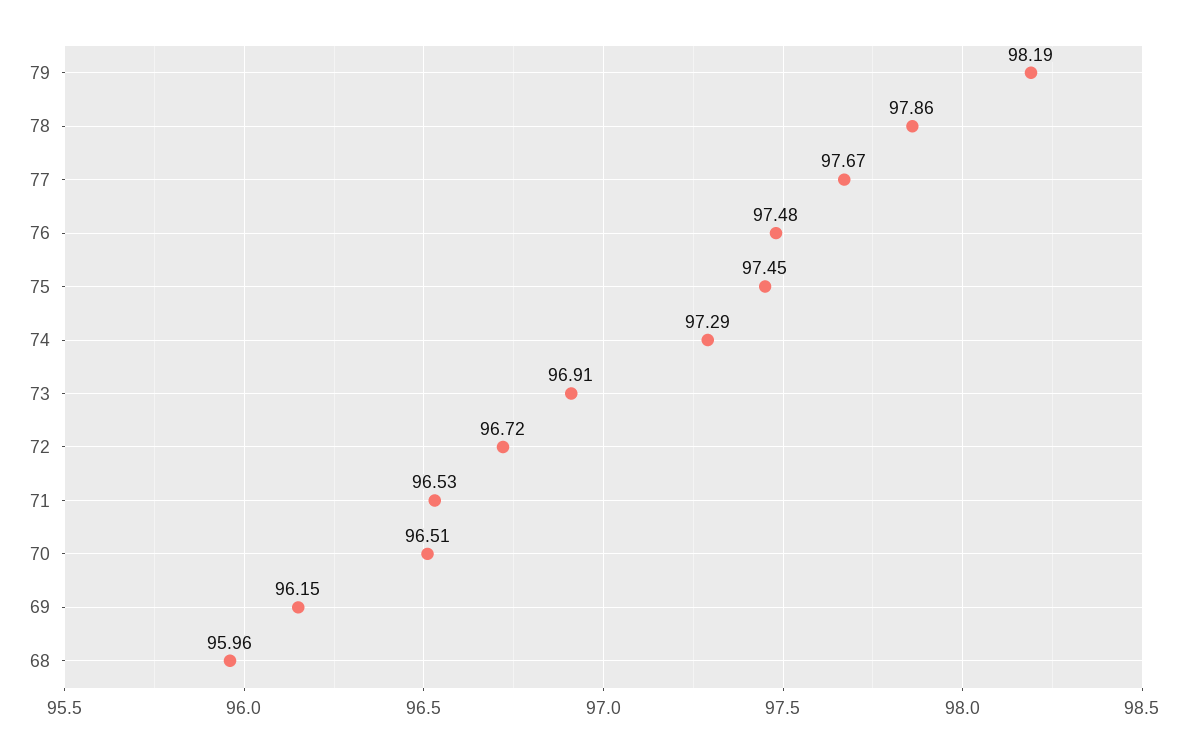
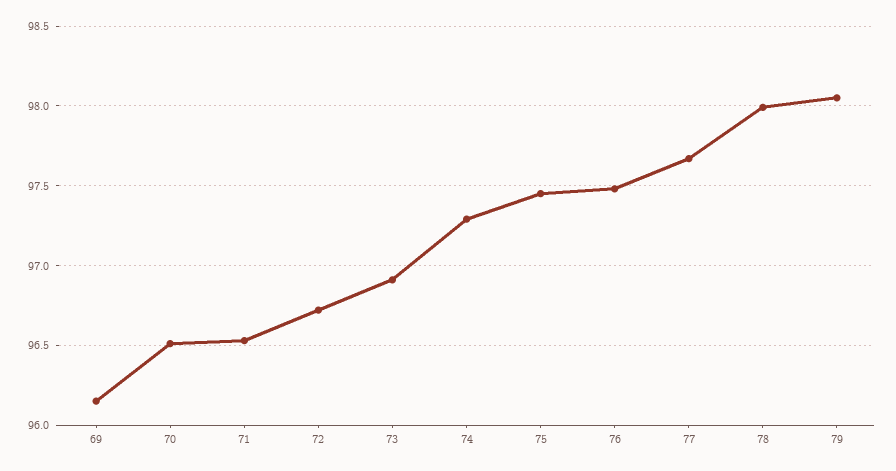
  {
-   "79": 98.19,
+   "79": 98.05,
-   "78": 97.86,
+   "78": 98,
    "77": 97.67,
    "76": 97.48,
    "75": 97.45,
    "74": 97.29,
    "73": 96.91,
    "72": 96.72,
    "71": 96.53,
    "70": 96.51,
-   "69": 96.15,
+   "69": 96.15
-   "68": 95.96
  }

